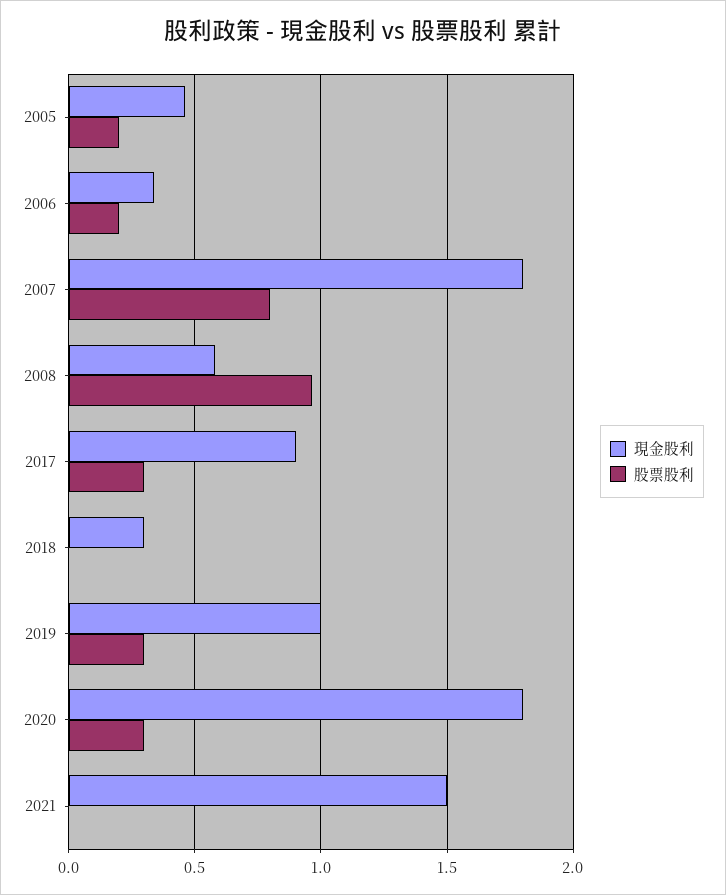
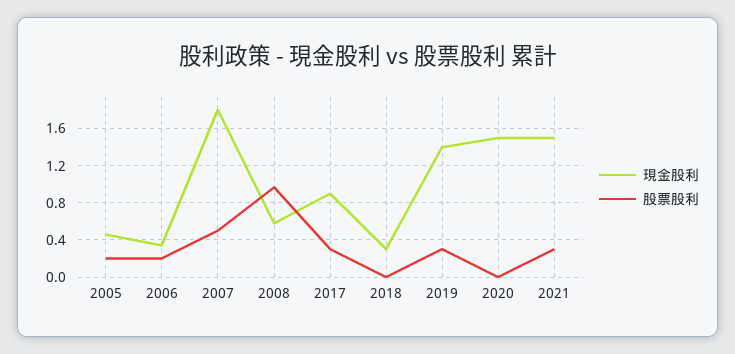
  {
    "現金股利": {
      "2005": 0.45,
      "2006": 0.35,
      "2007": 1.8,
      "2008": 0.6,
      "2017": 0.9,
      "2018": 0.3,
-     "2019": 1,
+     "2019": 1.4,
-     "2020": 1.8,
+     "2020": 1.5,
      "2021": 1.5
    },
    "股票股利": {
      "2005": 0.2,
      "2006": 0.2,
-     "2007": 0.8,
+     "2007": 0.5,
      "2008": 0.95,
      "2017": 0.3,
      "2018": 0,
      "2019": 0.3,
-     "2020": 0.3,
+     "2020": 0,
-     "2021": 0
+     "2021": 0.3
    }
  }

